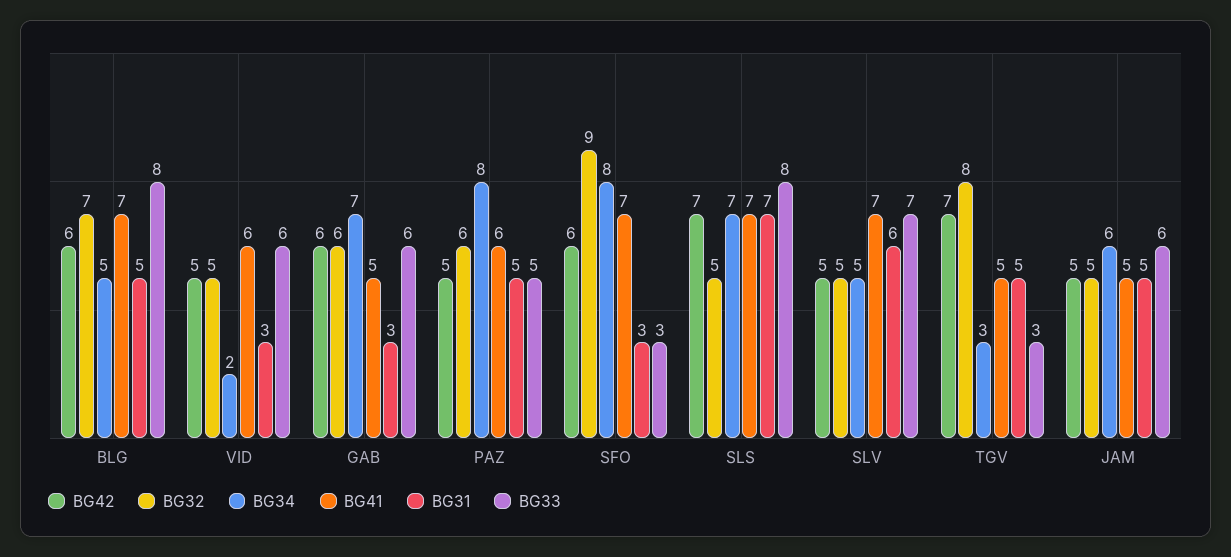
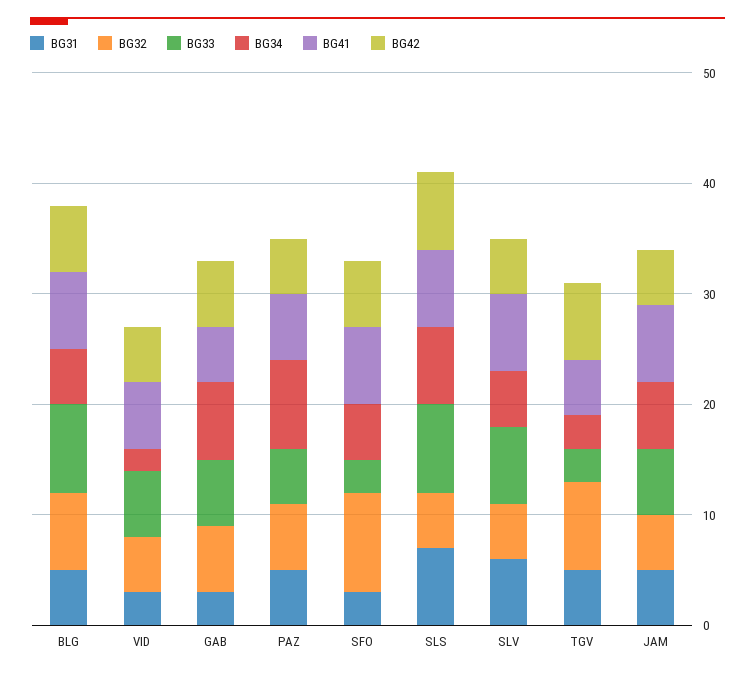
  {
    "BG42": {
      "BLG": 6,
      "VID": 5,
      "GAB": 6,
      "PAZ": 5,
      "SFO": 6,
      "SLS": 7,
      "SLV": 5,
      "TGV": 7,
      "JAM": 5
    },
    "BG32": {
      "BLG": 7,
      "VID": 5,
      "GAB": 6,
      "PAZ": 6,
      "SFO": 9,
      "SLS": 5,
      "SLV": 5,
      "TGV": 8,
      "JAM": 5
    },
    "BG34": {
      "BLG": 5,
      "VID": 2,
      "GAB": 7,
      "PAZ": 8,
-     "SFO": 8,
+     "SFO": 5,
      "SLS": 7,
      "SLV": 5,
      "TGV": 3,
      "JAM": 6
    },
    "BG41": {
      "BLG": 7,
      "VID": 6,
      "GAB": 5,
      "PAZ": 6,
      "SFO": 7,
      "SLS": 7,
      "SLV": 7,
      "TGV": 5,
-     "JAM": 5
+     "JAM": 7
    },
    "BG31": {
      "BLG": 5,
      "VID": 3,
      "GAB": 3,
      "PAZ": 5,
      "SFO": 3,
      "SLS": 7,
      "SLV": 6,
      "TGV": 5,
      "JAM": 5
    },
    "BG33": {
      "BLG": 8,
      "VID": 6,
      "GAB": 6,
      "PAZ": 5,
      "SFO": 3,
      "SLS": 8,
      "SLV": 7,
      "TGV": 3,
      "JAM": 6
    }
  }

